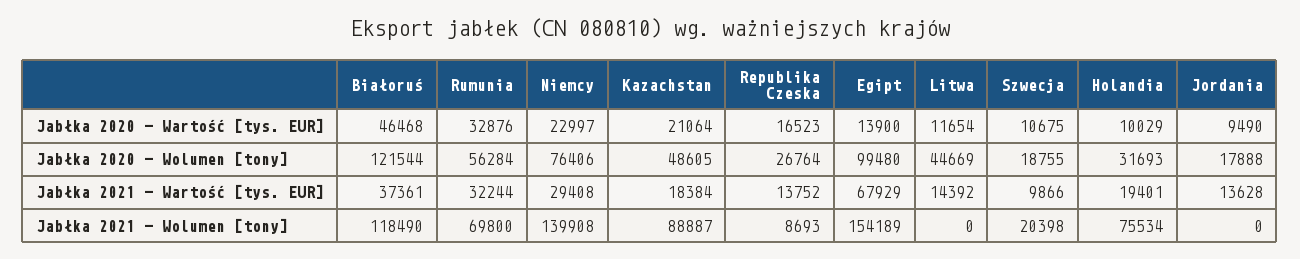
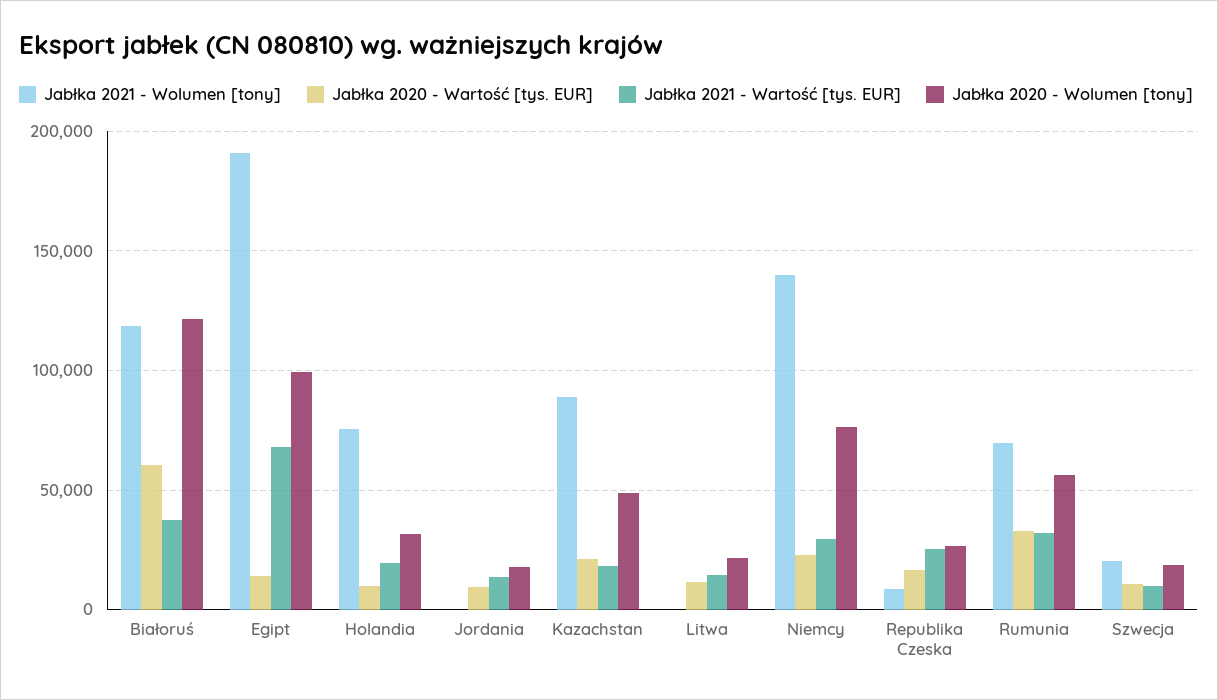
  {
    "Jabłka 2020 - Wartość [tys. EUR]": {
-     "Białoruś": 46468,
+     "Białoruś": 60000,
      "Rumunia": 32876,
      "Niemcy": 22997,
      "Kazachstan": 21064,
      "Republika Czeska": 16523,
      "Egipt": 13900,
      "Litwa": 11654,
      "Szwecja": 10675,
      "Holandia": 10029,
      "Jordania": 9490
    },
    "Jabłka 2020 - Wolumen [tony]": {
      "Białoruś": 121544,
      "Rumunia": 56284,
      "Niemcy": 76406,
      "Kazachstan": 48605,
      "Republika Czeska": 26764,
      "Egipt": 99480,
-     "Litwa": 44669,
+     "Litwa": 20000,
      "Szwecja": 18755,
      "Holandia": 31693,
      "Jordania": 17888
    },
    "Jabłka 2021 - Wartość [tys. EUR]": {
      "Białoruś": 37361,
      "Rumunia": 32244,
      "Niemcy": 29408,
      "Kazachstan": 18384,
-     "Republika Czeska": 13752,
+     "Republika Czeska": 25000,
      "Egipt": 67929,
      "Litwa": 14392,
      "Szwecja": 9866,
      "Holandia": 19401,
      "Jordania": 13628
    },
    "Jabłka 2021 - Wolumen [tony]": {
      "Białoruś": 118490,
      "Rumunia": 69800,
      "Niemcy": 139908,
      "Kazachstan": 88887,
      "Republika Czeska": 8693,
-     "Egipt": 154189,
+     "Egipt": 190000,
      "Litwa": 0,
      "Szwecja": 20398,
      "Holandia": 75534,
      "Jordania": 0
    }
  }

